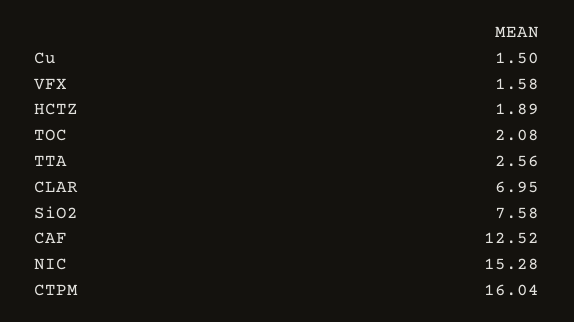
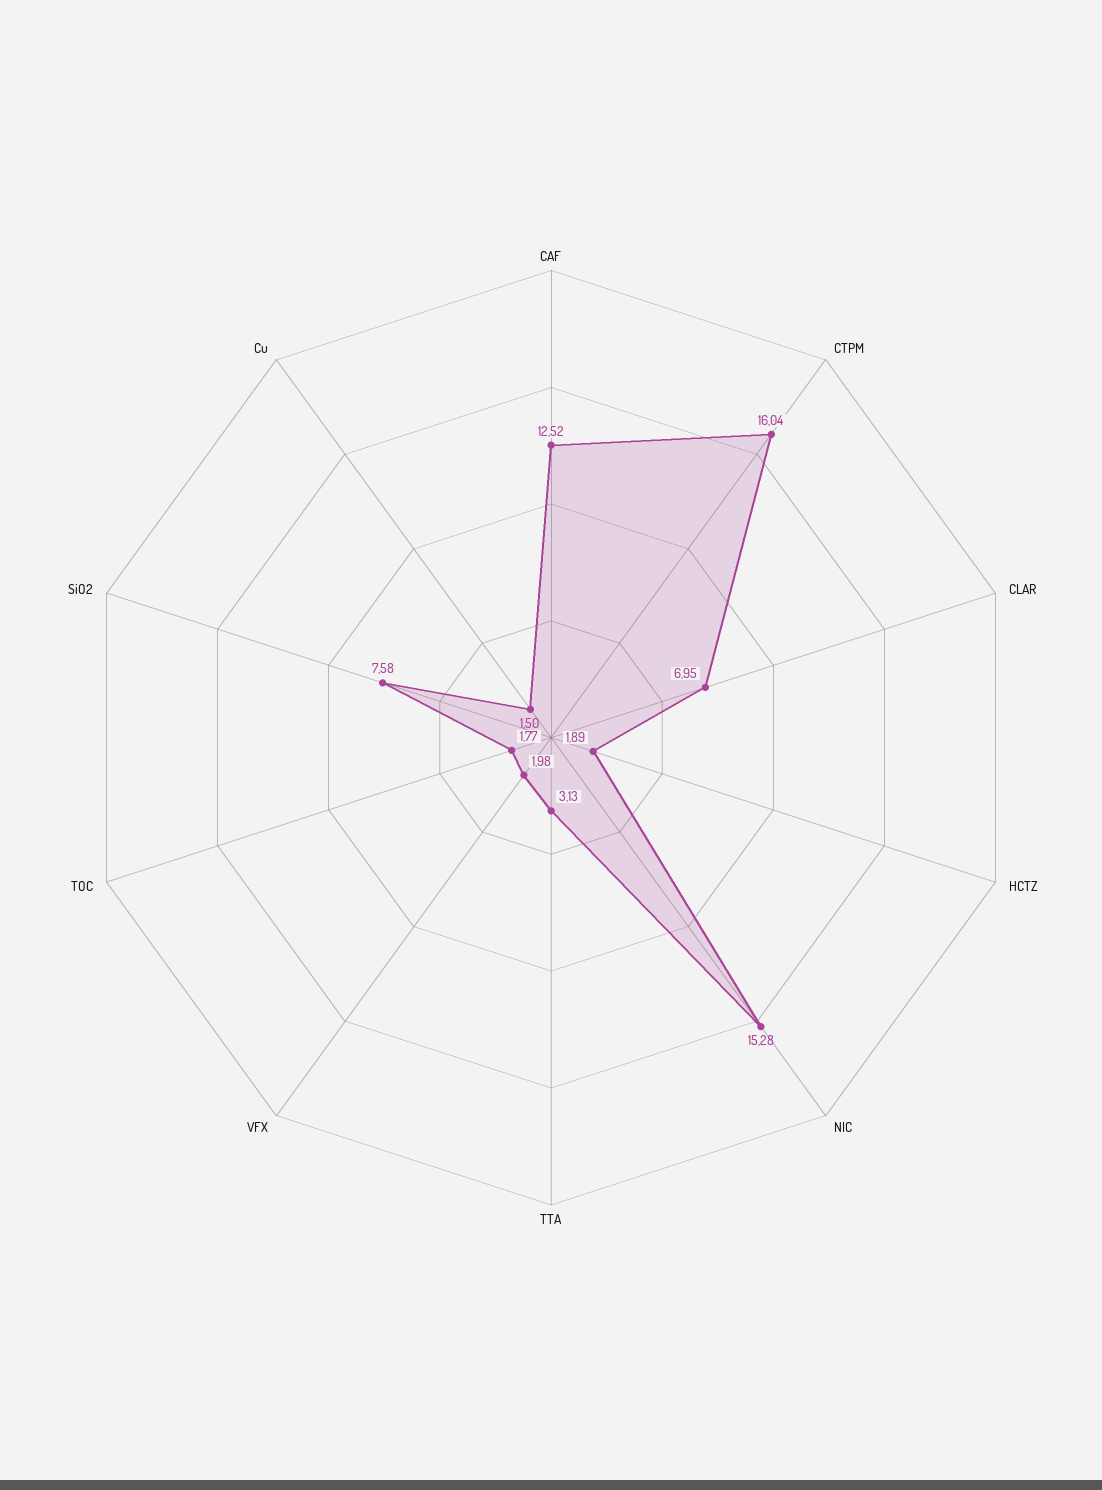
  {
    "Cu": 1.5,
-   "VFX": 1.58,
+   "VFX": 1.98,
    "HCTZ": 1.89,
-   "TOC": 2.08,
+   "TOC": 1.77,
-   "TTA": 2.56,
+   "TTA": 3.13,
    "CLAR": 6.95,
    "SiO2": 7.58,
    "CAF": 12.52,
    "NIC": 15.28,
    "CTPM": 16.04
  }

